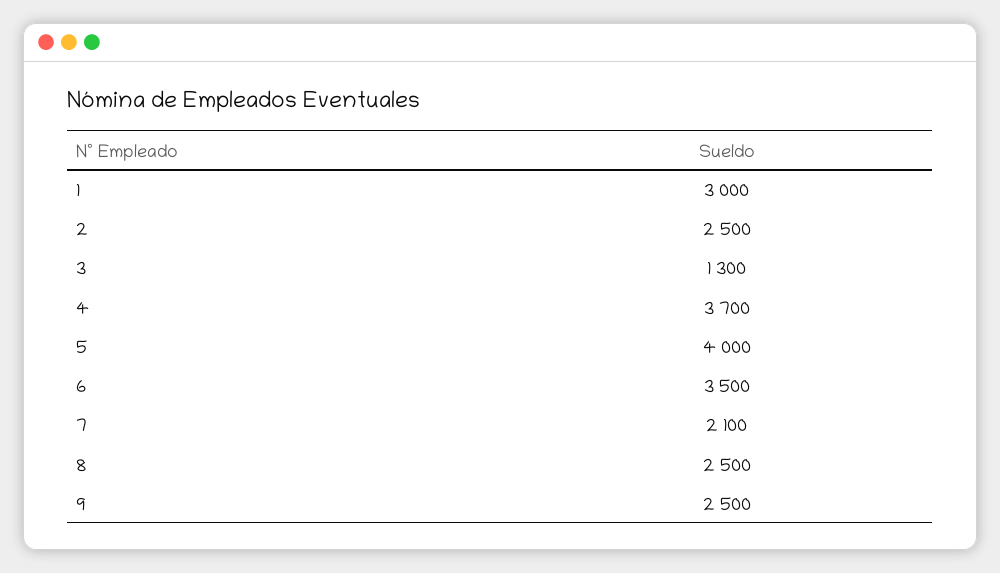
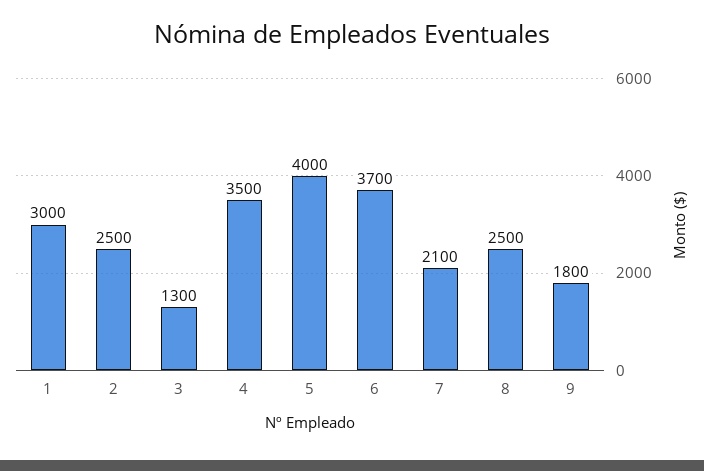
  {
    "1": 3000,
    "2": 2500,
    "3": 1300,
-   "4": 3700,
+   "4": 3500,
    "5": 4000,
-   "6": 3500,
+   "6": 3700,
    "7": 2100,
    "8": 2500,
-   "9": 2500
+   "9": 1800
  }

